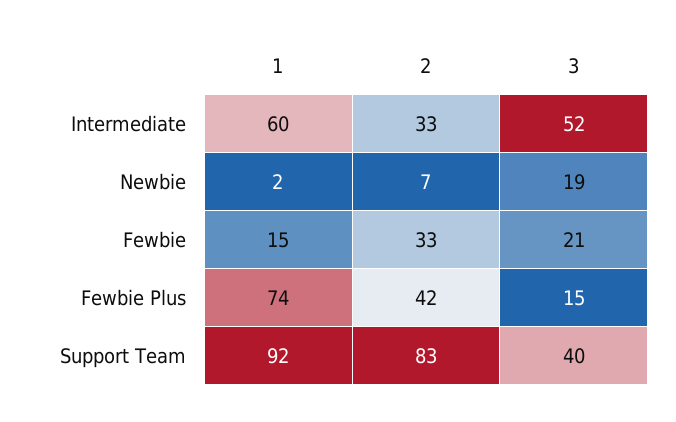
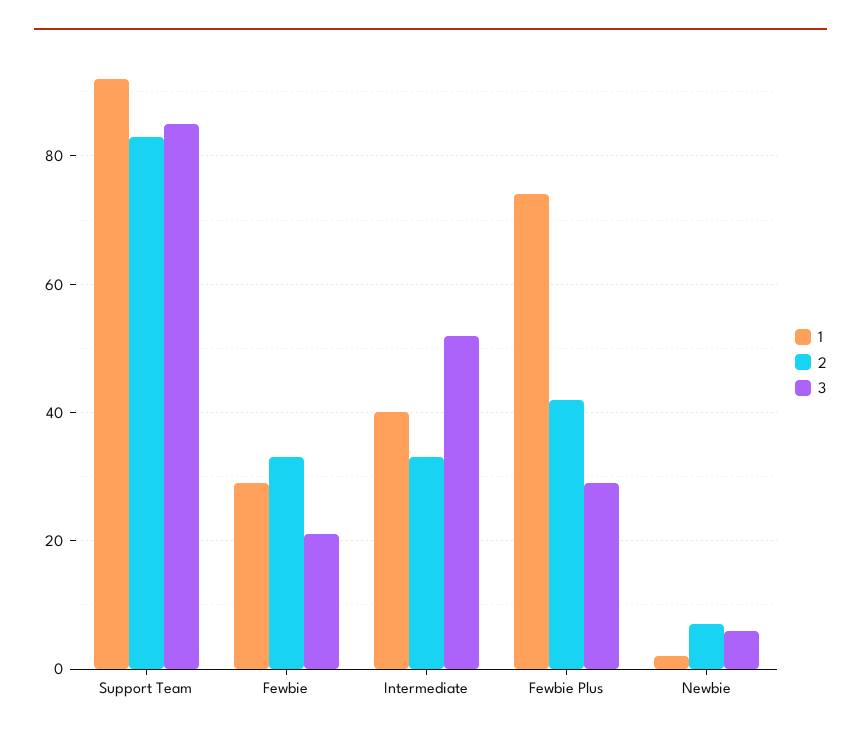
  {
    "1": {
-     "Intermediate": 60,
+     "Intermediate": 40,
      "Newbie": 2,
-     "Fewbie": 15,
+     "Fewbie": 30,
      "Fewbie Plus": 74,
      "Support Team": 92
    },
    "2": {
      "Intermediate": 33,
      "Newbie": 7,
      "Fewbie": 33,
      "Fewbie Plus": 42,
      "Support Team": 83
    },
    "3": {
      "Intermediate": 52,
-     "Newbie": 19,
+     "Newbie": 5,
      "Fewbie": 21,
-     "Fewbie Plus": 15,
+     "Fewbie Plus": 30,
-     "Support Team": 40
+     "Support Team": 85
    }
  }

